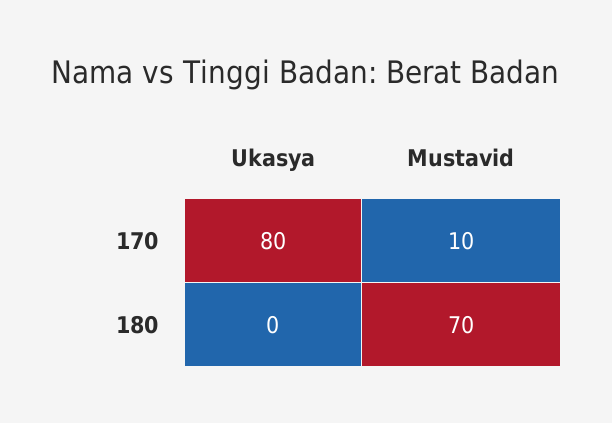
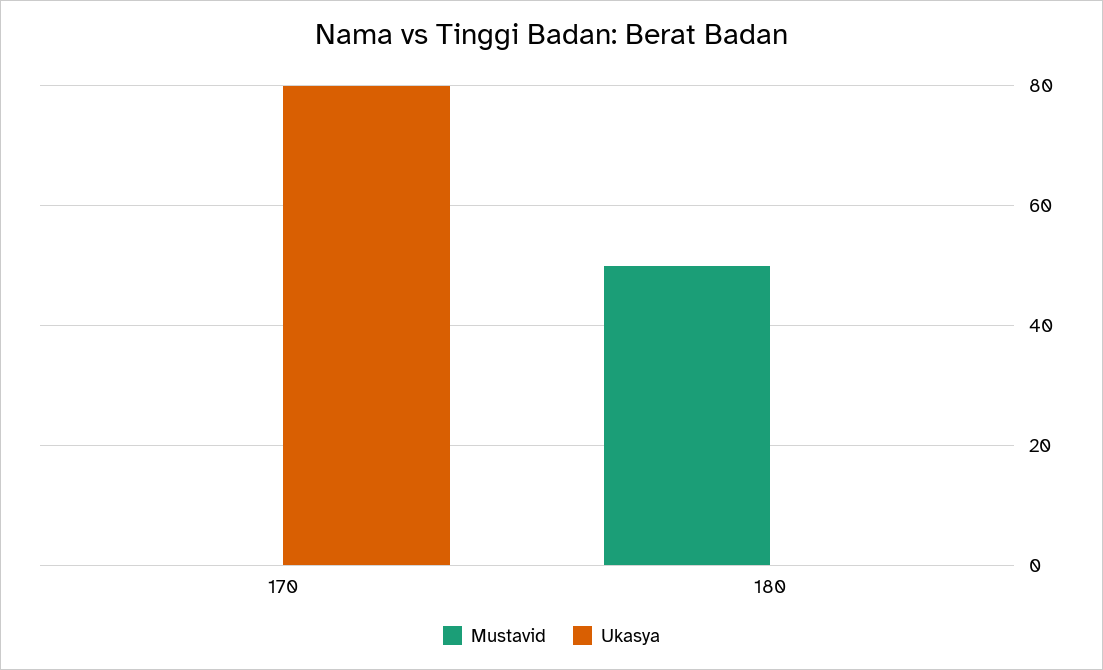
  {
    "Ukasya": {
      "170": 80,
      "180": 0
    },
    "Mustavid": {
-     "170": 10,
+     "170": 0,
-     "180": 70
+     "180": 50
    }
  }

